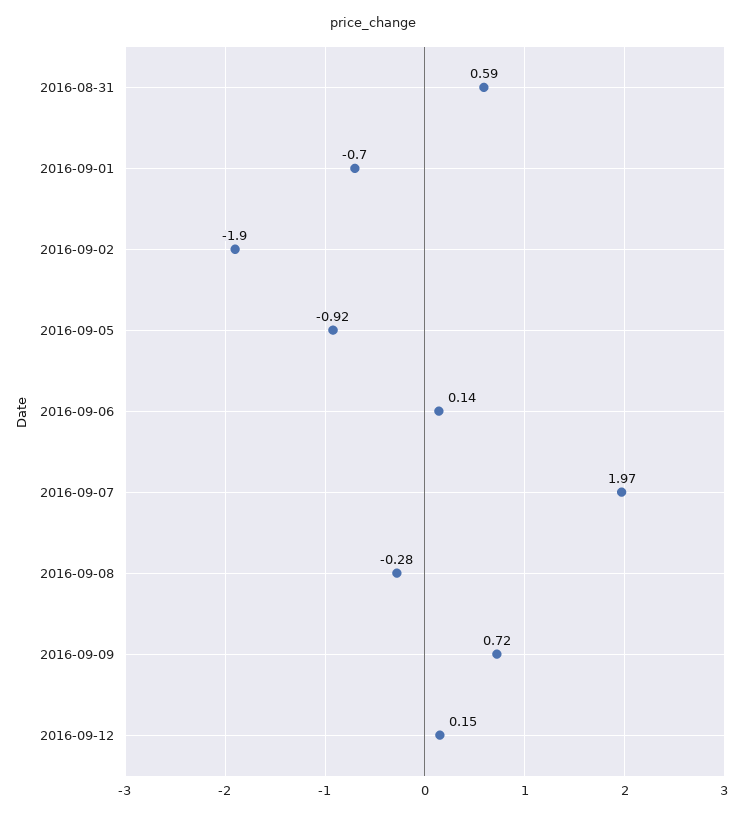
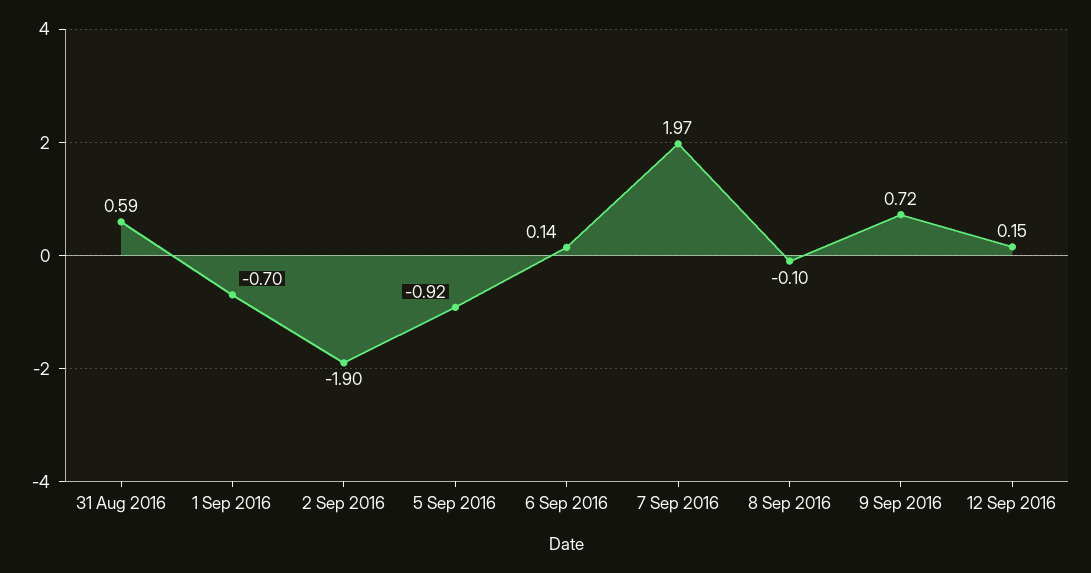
  {
    "2016-08-31": 0.59,
    "2016-09-01": -0.7,
    "2016-09-02": -1.9,
    "2016-09-05": -0.92,
    "2016-09-06": 0.14,
    "2016-09-07": 1.97,
-   "2016-09-08": -0.28,
+   "2016-09-08": -0.1,
    "2016-09-09": 0.72,
    "2016-09-12": 0.15
  }

